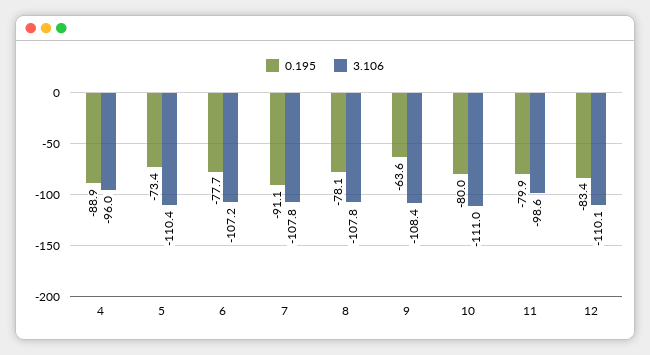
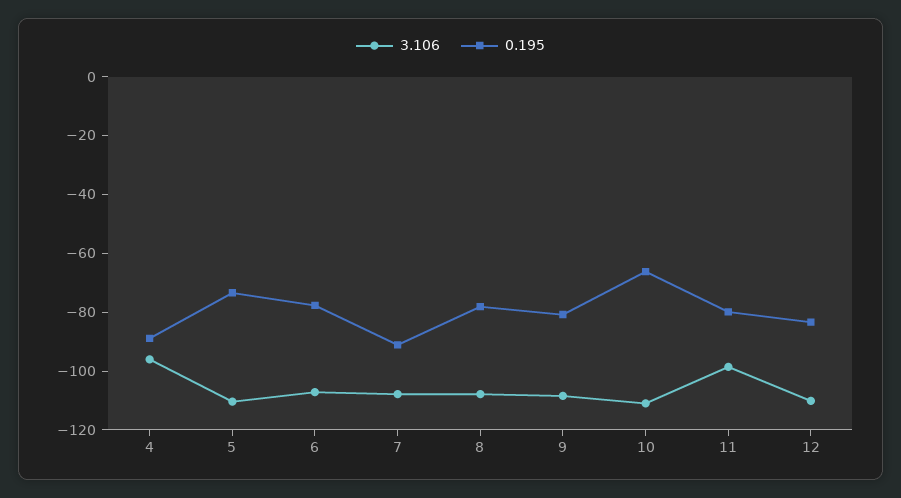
  {
    "0.195": {
      "4": -88.9,
      "5": -73.4,
      "6": -77.7,
      "7": -91.1,
      "8": -78.1,
-     "9": -63.6,
+     "9": -80,
-     "10": -80,
+     "10": -65,
      "11": -79.9,
      "12": -83.4
    },
    "3.106": {
      "4": -96,
      "5": -110.4,
      "6": -107.2,
      "7": -107.8,
      "8": -107.8,
      "9": -108.4,
      "10": -111,
      "11": -98.6,
      "12": -110.1
    }
  }

